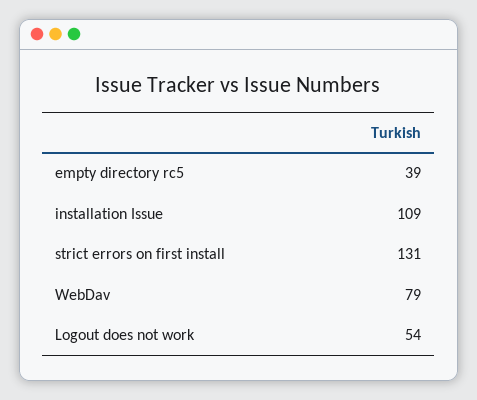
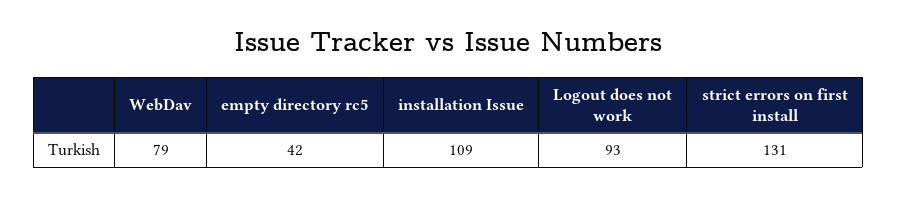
  {
-   "empty directory rc5": 39,
+   "empty directory rc5": 42,
    "installation Issue": 109,
    "strict errors on first install": 131,
    "WebDav": 79,
-   "Logout does not work": 54
+   "Logout does not work": 93
  }

